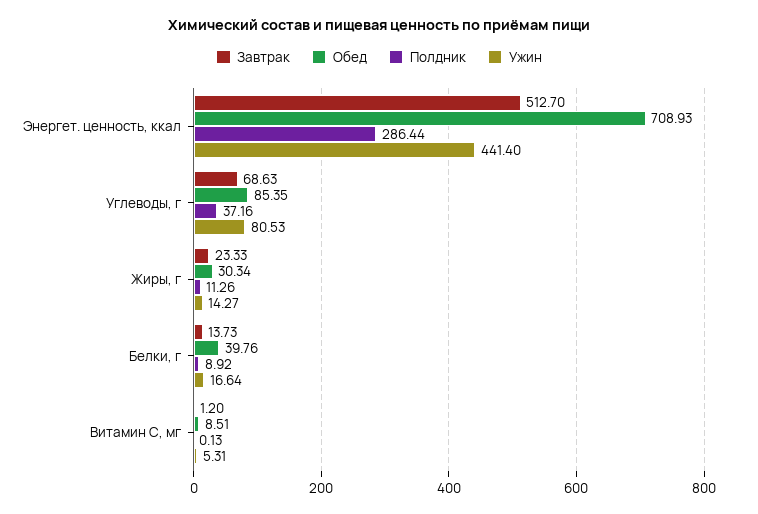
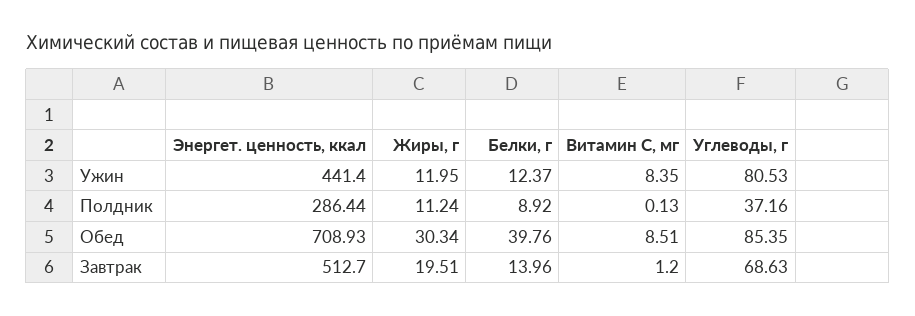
  {
    "Завтрак": {
      "Энергет. ценность, ккал": 512.7,
      "Углеводы, г": 68.63,
-     "Жиры, г": 23.33,
+     "Жиры, г": 19.51,
-     "Белки, г": 13.73,
+     "Белки, г": 13.96,
      "Витамин С, мг": 1.2
    },
    "Обед": {
      "Энергет. ценность, ккал": 708.93,
      "Углеводы, г": 85.35,
      "Жиры, г": 30.34,
      "Белки, г": 39.76,
      "Витамин С, мг": 8.51
    },
    "Полдник": {
      "Энергет. ценность, ккал": 286.44,
      "Углеводы, г": 37.16,
-     "Жиры, г": 11.26,
+     "Жиры, г": 11.24,
      "Белки, г": 8.92,
      "Витамин С, мг": 0.13
    },
    "Ужин": {
      "Энергет. ценность, ккал": 441.4,
      "Углеводы, г": 80.53,
-     "Жиры, г": 14.27,
+     "Жиры, г": 11.95,
-     "Белки, г": 16.64,
+     "Белки, г": 12.37,
-     "Витамин С, мг": 5.31
+     "Витамин С, мг": 8.35
    }
  }

